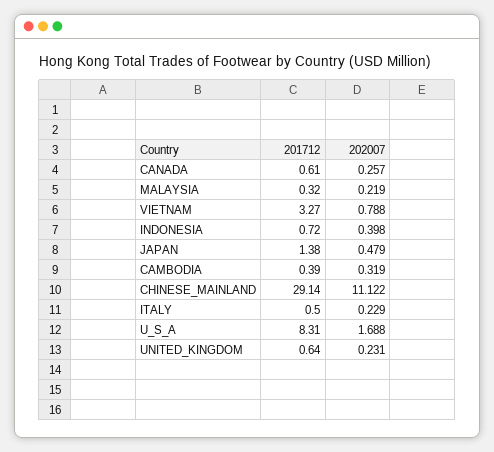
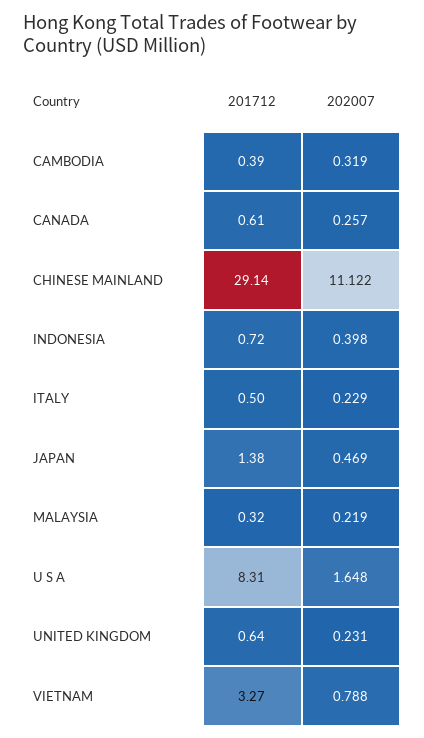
  {
    "201712": {
      "CANADA": 0.61,
      "MALAYSIA": 0.32,
      "VIETNAM": 3.27,
      "INDONESIA": 0.72,
      "JAPAN": 1.38,
      "CAMBODIA": 0.39,
      "CHINESE_MAINLAND": 29.14,
      "ITALY": 0.5,
      "U_S_A": 8.31,
      "UNITED_KINGDOM": 0.64
    },
    "202007": {
      "CANADA": 0.257,
      "MALAYSIA": 0.219,
      "VIETNAM": 0.788,
      "INDONESIA": 0.398,
-     "JAPAN": 0.479,
+     "JAPAN": 0.469,
      "CAMBODIA": 0.319,
      "CHINESE_MAINLAND": 11.122,
      "ITALY": 0.229,
-     "U_S_A": 1.688,
+     "U_S_A": 1.648,
      "UNITED_KINGDOM": 0.231
    }
  }

